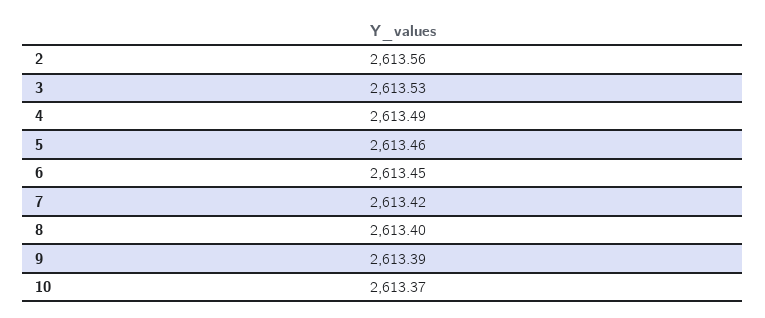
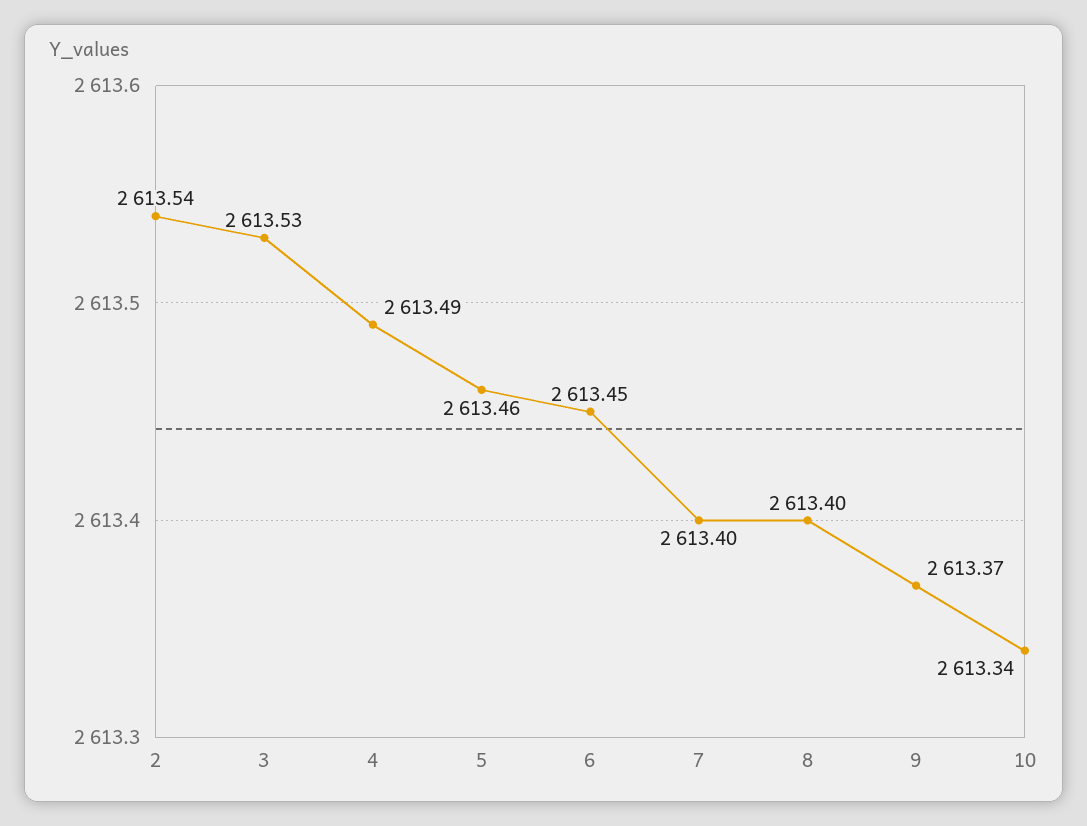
  {
-   "2": 2613.56,
+   "2": 2613.54,
    "3": 2613.53,
    "4": 2613.49,
    "5": 2613.46,
    "6": 2613.45,
-   "7": 2613.42,
+   "7": 2613.4,
    "8": 2613.4,
-   "9": 2613.39,
+   "9": 2613.37,
-   "10": 2613.37
+   "10": 2613.34
  }

